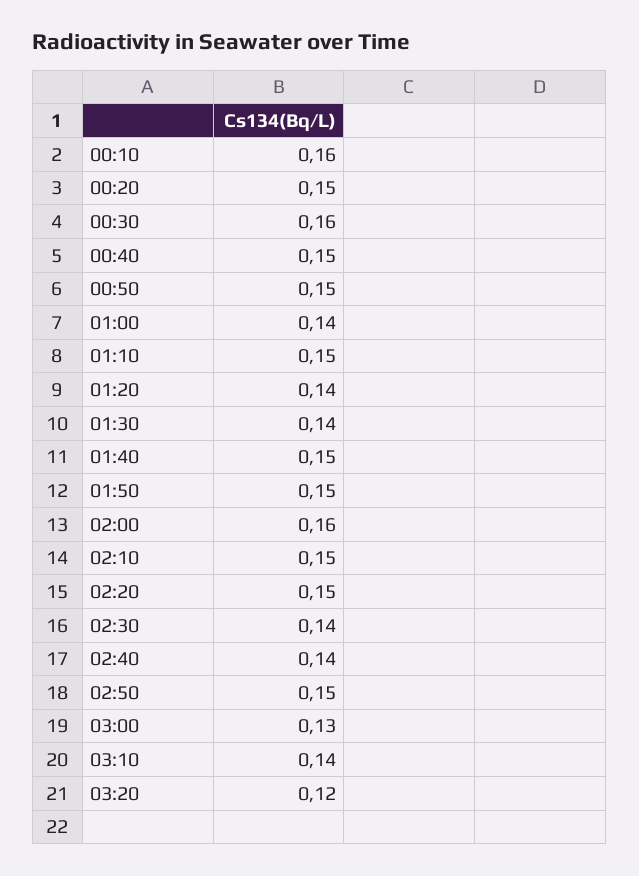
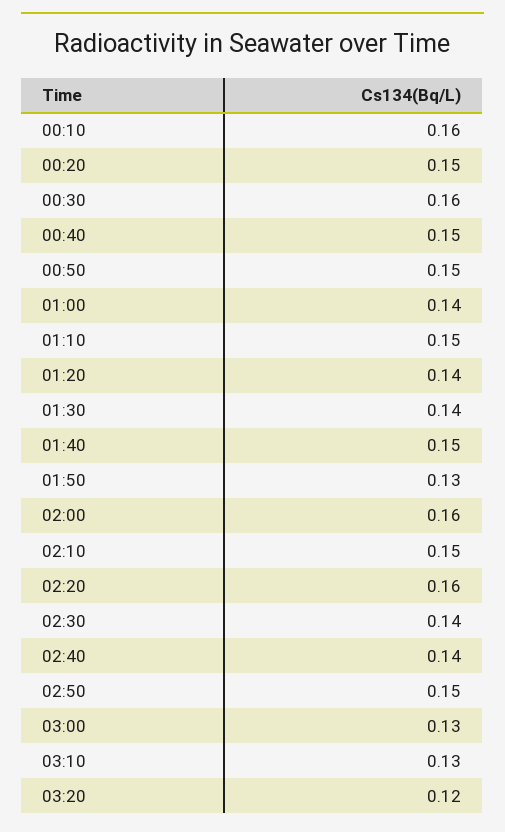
  {
    "00:10": 0.16,
    "00:20": 0.15,
    "00:30": 0.16,
    "00:40": 0.15,
    "00:50": 0.15,
    "01:00": 0.14,
    "01:10": 0.15,
    "01:20": 0.14,
    "01:30": 0.14,
    "01:40": 0.15,
-   "01:50": 0.15,
+   "01:50": 0.13,
    "02:00": 0.16,
    "02:10": 0.15,
-   "02:20": 0.15,
+   "02:20": 0.16,
    "02:30": 0.14,
    "02:40": 0.14,
    "02:50": 0.15,
    "03:00": 0.13,
-   "03:10": 0.14,
+   "03:10": 0.13,
    "03:20": 0.12
  }

